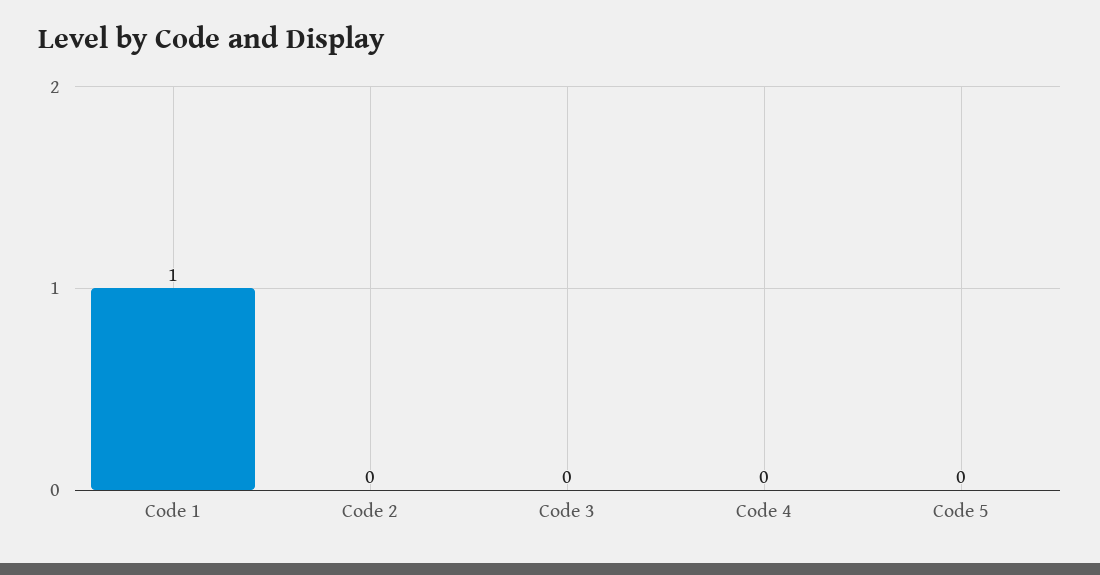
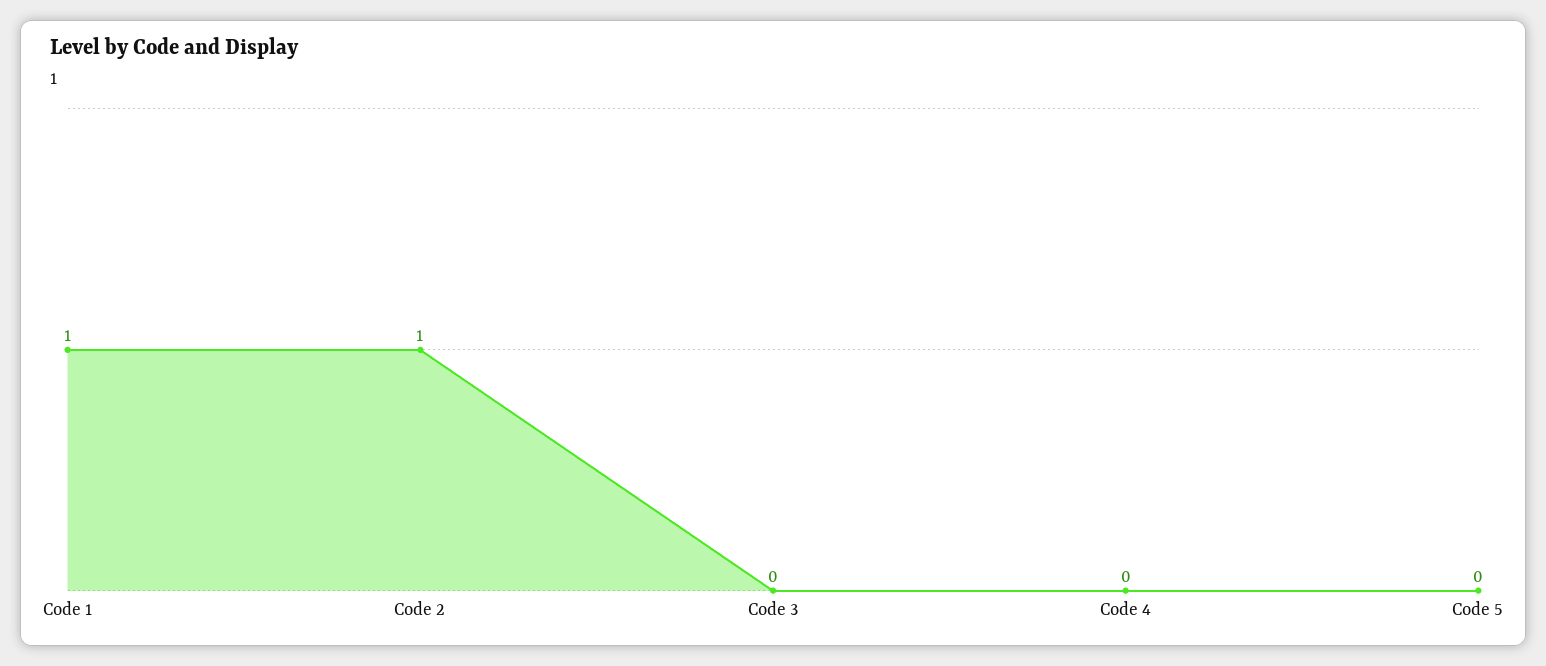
  {
    "Code 1": 1,
-   "Code 2": 0,
+   "Code 2": 1,
    "Code 3": 0,
    "Code 4": 0,
    "Code 5": 0
  }

